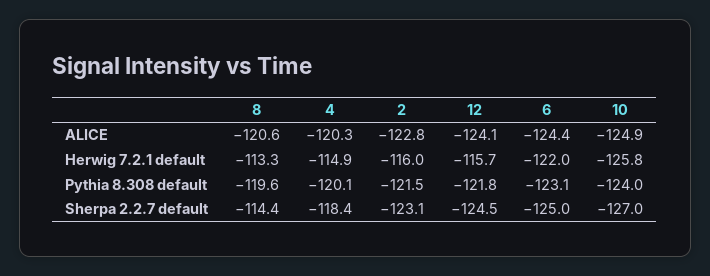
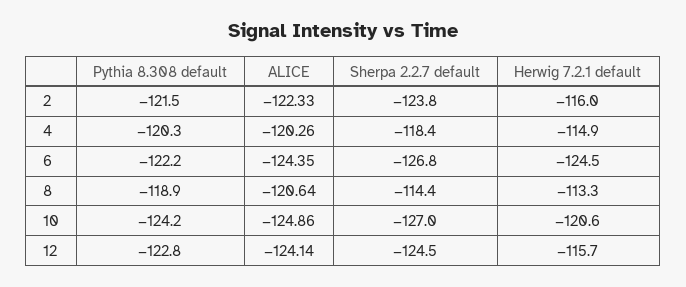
  {
    "8": {
      "ALICE": -120.64,
      "Herwig 7.2.1 default": -113.3,
-     "Pythia 8.308 default": -119.6,
+     "Pythia 8.308 default": -118.9,
      "Sherpa 2.2.7 default": -114.4
    },
    "4": {
      "ALICE": -120.26,
      "Herwig 7.2.1 default": -114.9,
-     "Pythia 8.308 default": -120.1,
+     "Pythia 8.308 default": -120.3,
      "Sherpa 2.2.7 default": -118.4
    },
    "2": {
-     "ALICE": -122.8,
+     "ALICE": -122.33,
      "Herwig 7.2.1 default": -116,
      "Pythia 8.308 default": -121.5,
-     "Sherpa 2.2.7 default": -123.1
+     "Sherpa 2.2.7 default": -123.8
    },
    "12": {
      "ALICE": -124.14,
      "Herwig 7.2.1 default": -115.7,
-     "Pythia 8.308 default": -121.8,
+     "Pythia 8.308 default": -122.8,
      "Sherpa 2.2.7 default": -124.5
    },
    "6": {
      "ALICE": -124.35,
-     "Herwig 7.2.1 default": -122,
+     "Herwig 7.2.1 default": -124.5,
-     "Pythia 8.308 default": -123.1,
+     "Pythia 8.308 default": -122.2,
-     "Sherpa 2.2.7 default": -125
+     "Sherpa 2.2.7 default": -126.8
    },
    "10": {
      "ALICE": -124.86,
-     "Herwig 7.2.1 default": -125.8,
+     "Herwig 7.2.1 default": -120.6,
-     "Pythia 8.308 default": -124,
+     "Pythia 8.308 default": -124.2,
      "Sherpa 2.2.7 default": -127
    }
  }

